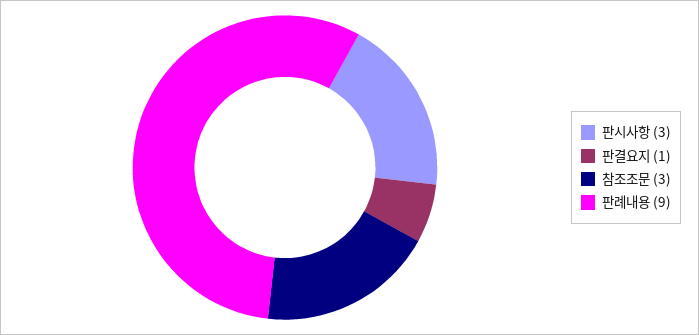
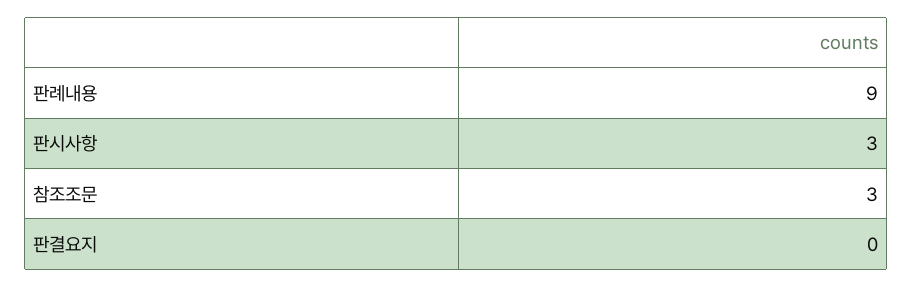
  {
    "판시사항": 3,
-   "판결요지": 1,
+   "판결요지": 0,
    "참조조문": 3,
    "판례내용": 9
  }

